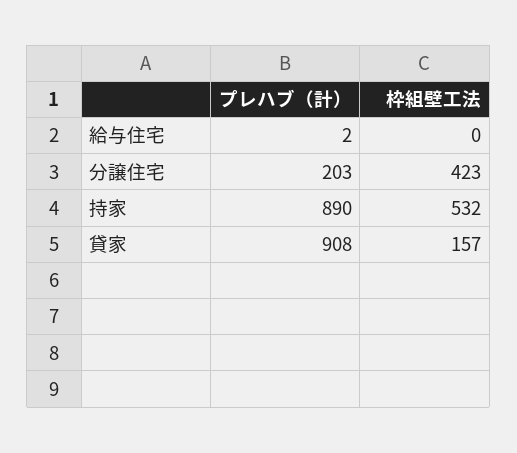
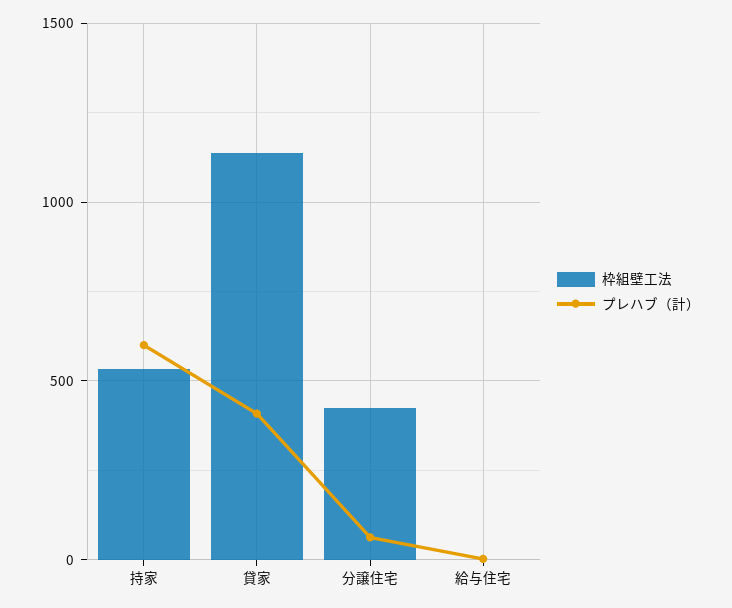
  {
    "プレハブ（計）": {
      "給与住宅": 2,
-     "分譲住宅": 203,
+     "分譲住宅": 50,
-     "持家": 890,
+     "持家": 600,
-     "貸家": 908
+     "貸家": 400
    },
    "枠組壁工法": {
      "給与住宅": 0,
      "分譲住宅": 423,
      "持家": 532,
-     "貸家": 157
+     "貸家": 1150
    }
  }

